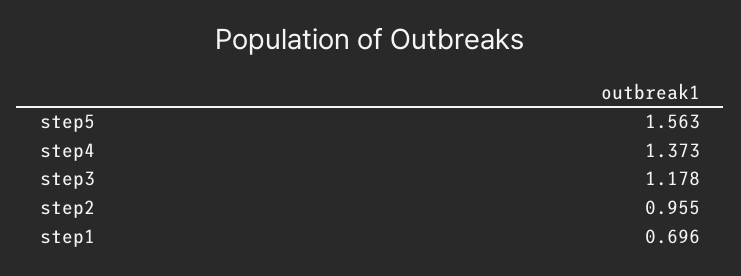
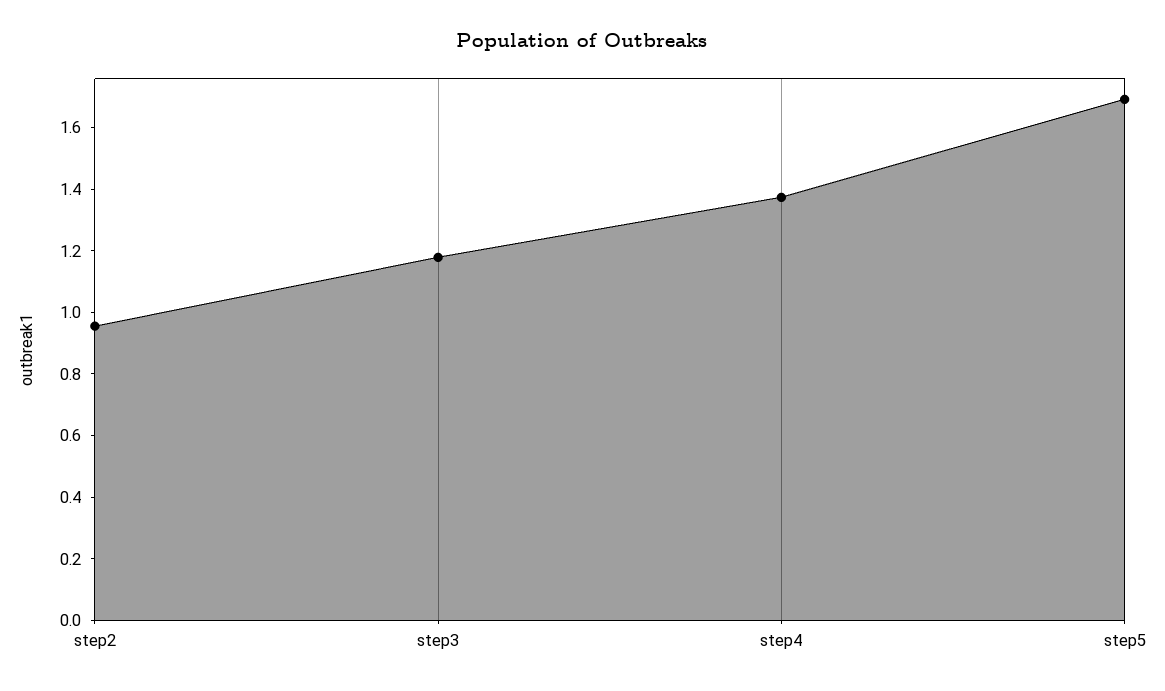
  {
-   "step5": 1.563,
+   "step5": 1.7,
    "step4": 1.373,
    "step3": 1.178,
-   "step2": 0.955,
+   "step2": 0.955
-   "step1": 0.696
  }

